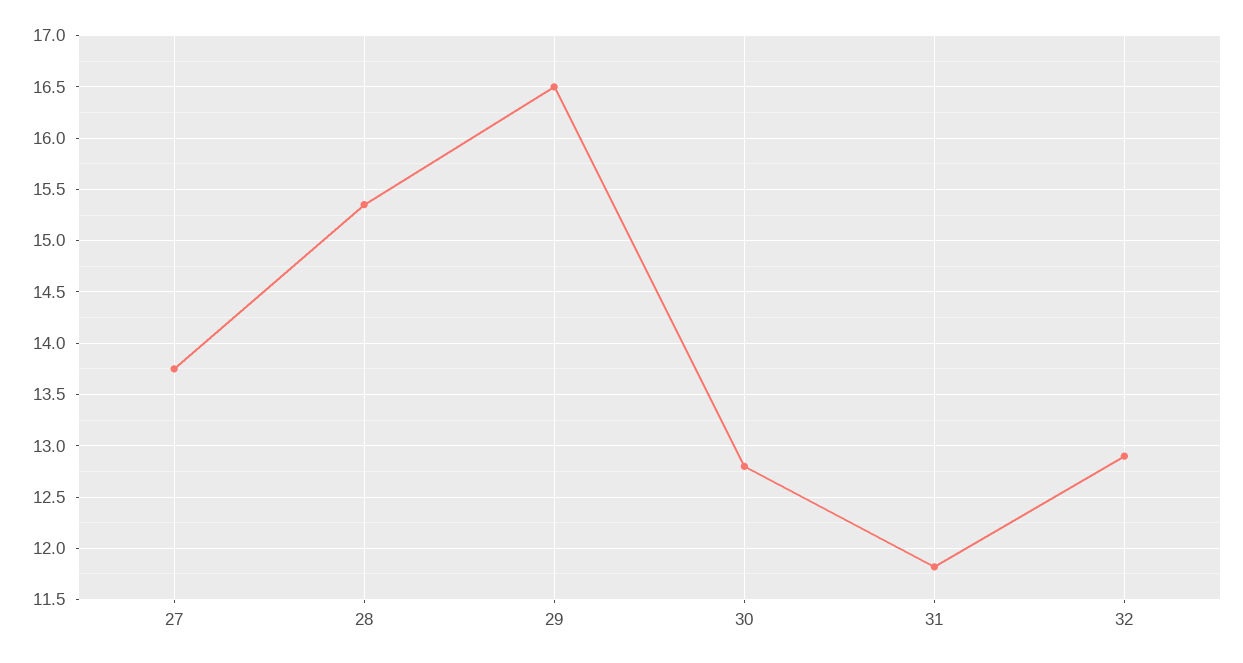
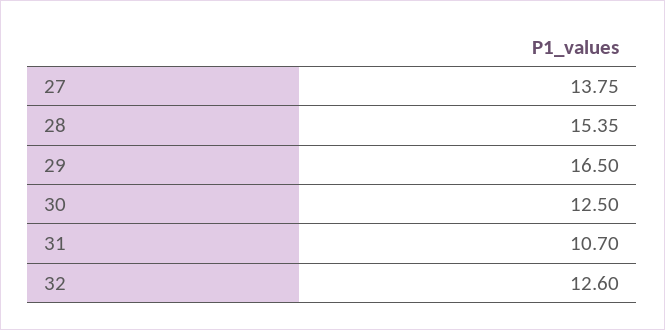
  {
    "27": 13.75,
    "28": 15.35,
    "29": 16.5,
-   "30": 12.8,
+   "30": 12.5,
-   "31": 11.8,
+   "31": 10.7,
-   "32": 12.9
+   "32": 12.6
  }

